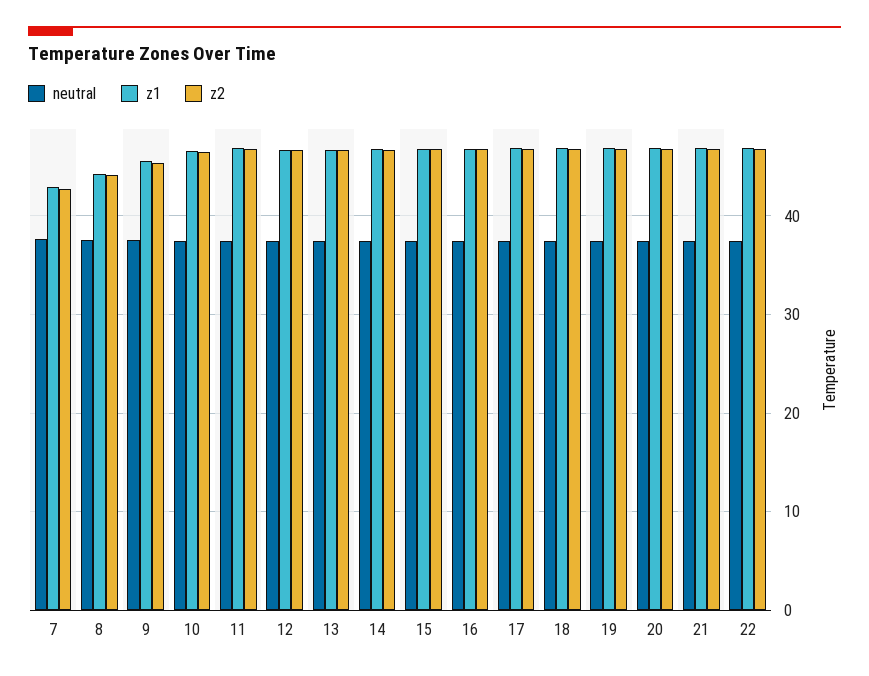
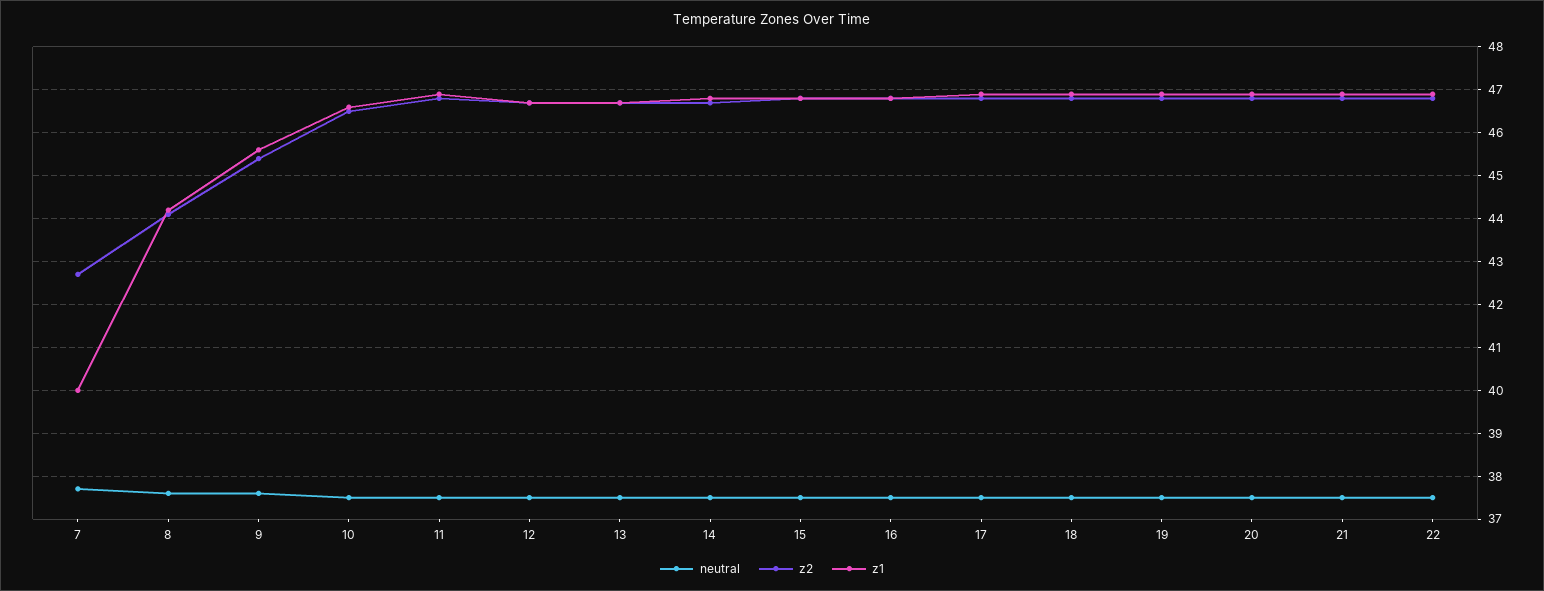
  {
    "neutral": {
      "7": 37.5,
      "8": 37.5,
      "9": 37.5,
      "10": 37.5,
      "11": 37.5,
      "12": 37.5,
      "13": 37.5,
      "14": 37.5,
      "15": 37.5,
      "16": 37.5,
      "17": 37.5,
      "18": 37.5,
      "19": 37.5,
      "20": 37.5,
      "21": 37.5,
      "22": 37.5
    },
    "z1": {
-     "7": 43,
+     "7": 40,
      "8": 44,
      "9": 45.5,
      "10": 46.5,
      "11": 47,
      "12": 46.5,
      "13": 46.5,
      "14": 47,
      "15": 47,
      "16": 47,
      "17": 47,
      "18": 47,
      "19": 47,
      "20": 47,
      "21": 47,
      "22": 47
    },
    "z2": {
      "7": 42.5,
      "8": 44,
      "9": 45.5,
      "10": 46.5,
      "11": 47,
      "12": 46.5,
      "13": 46.5,
      "14": 46.5,
      "15": 47,
      "16": 47,
      "17": 47,
      "18": 47,
      "19": 47,
      "20": 47,
      "21": 47,
      "22": 47
    }
  }

